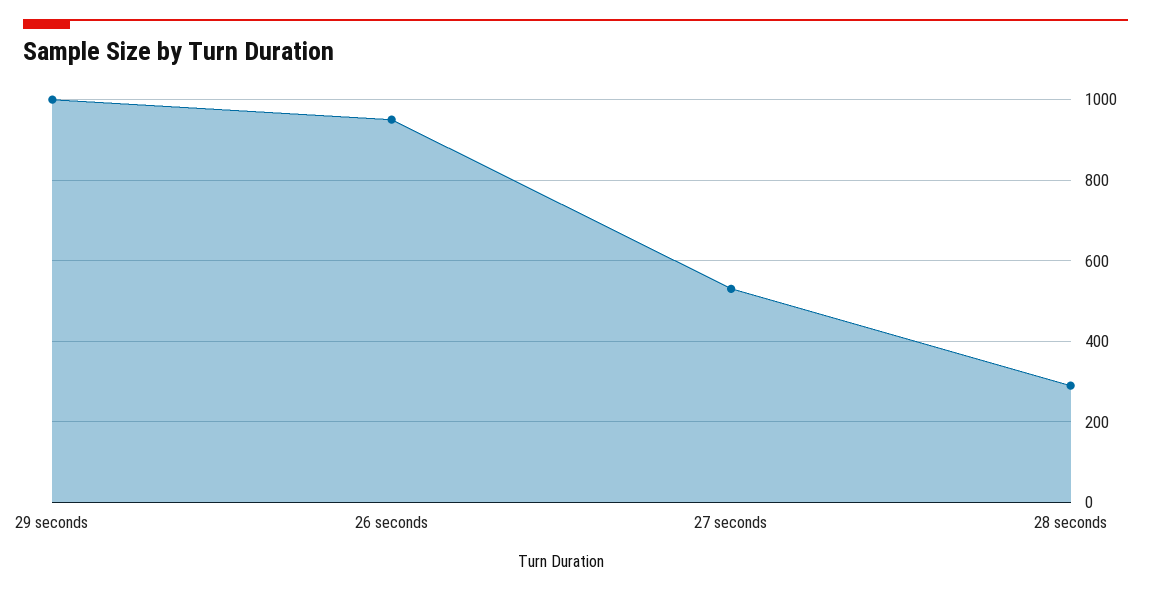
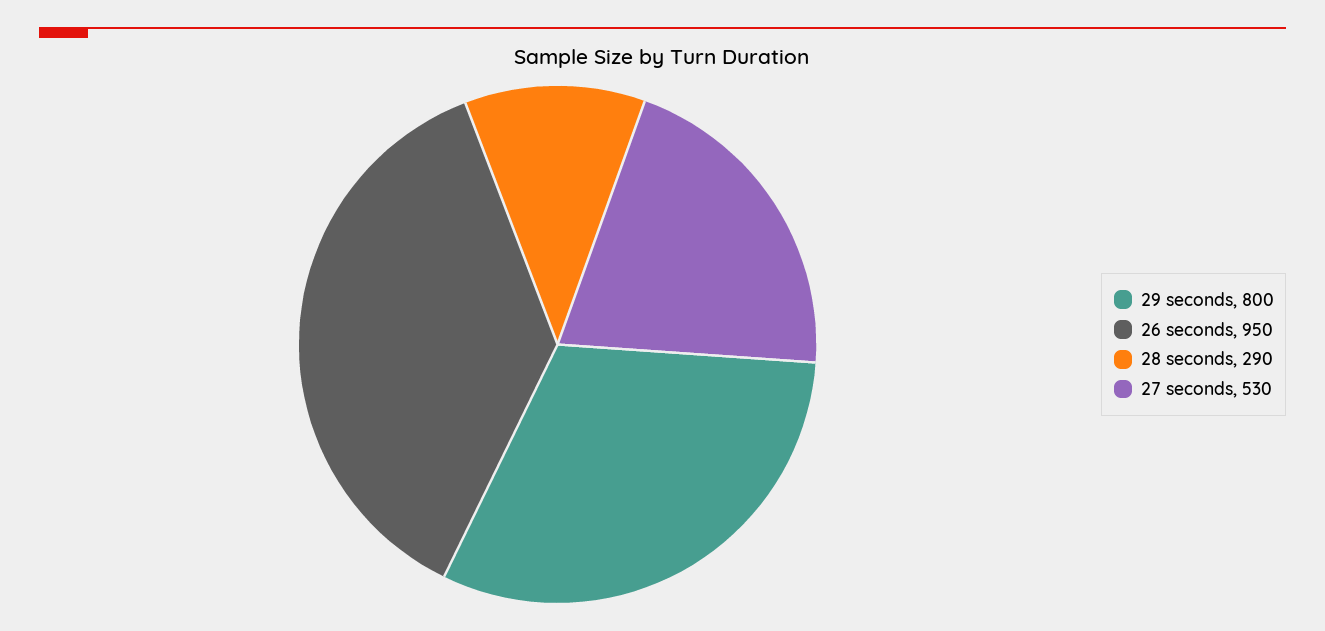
  {
-   "29 seconds": 1000,
+   "29 seconds": 800,
    "26 seconds": 950,
    "27 seconds": 530,
    "28 seconds": 290
  }

